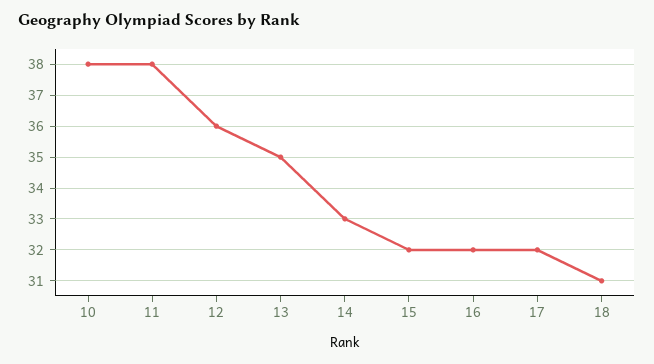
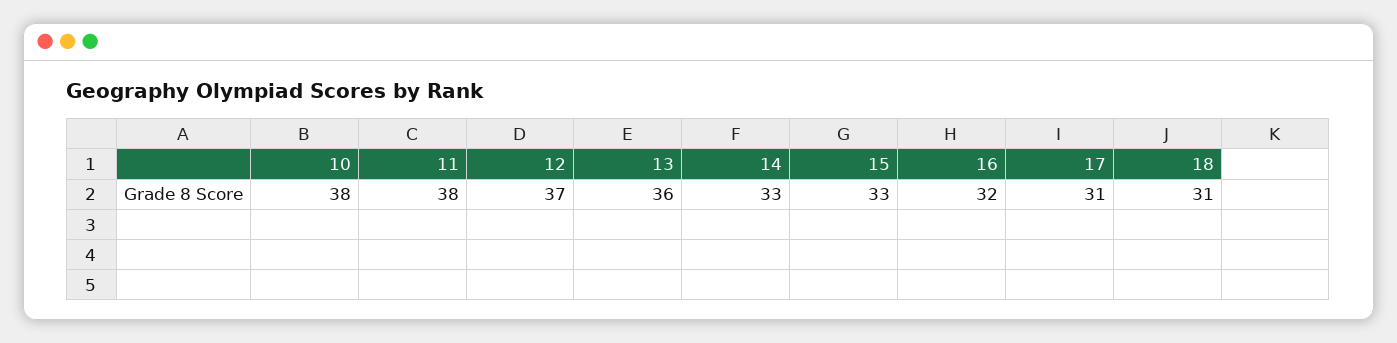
  {
    "10": 38,
    "11": 38,
-   "12": 36,
+   "12": 37,
-   "13": 35,
+   "13": 36,
    "14": 33,
-   "15": 32,
+   "15": 33,
    "16": 32,
-   "17": 32,
+   "17": 31,
    "18": 31
  }

